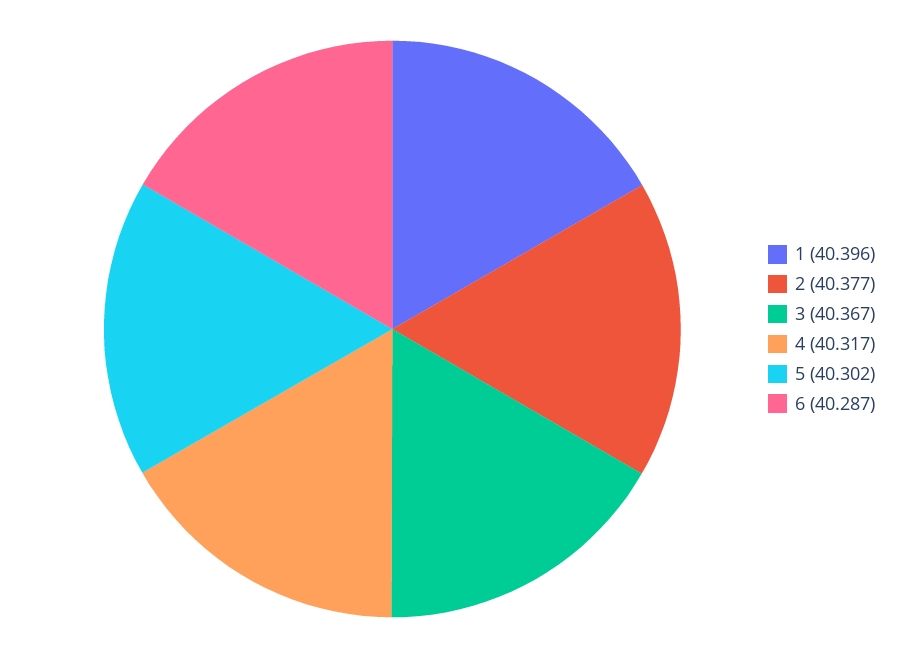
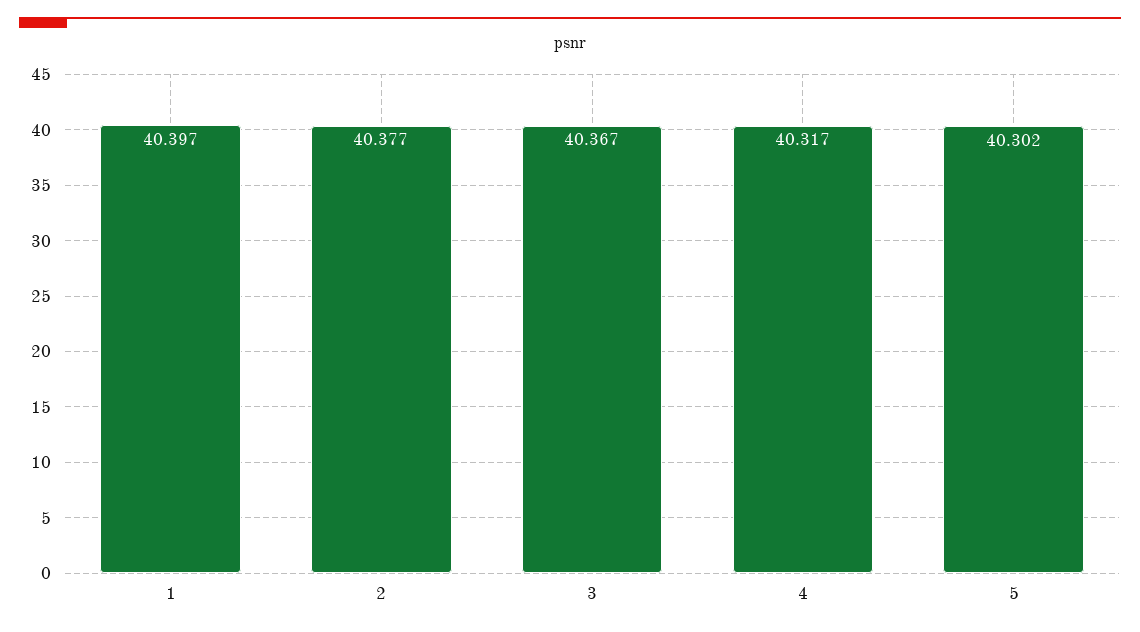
  {
-   "1": 40.396,
+   "1": 40.397,
    "2": 40.377,
    "3": 40.367,
    "4": 40.317,
-   "5": 40.302,
+   "5": 40.302
-   "6": 40.287
  }

